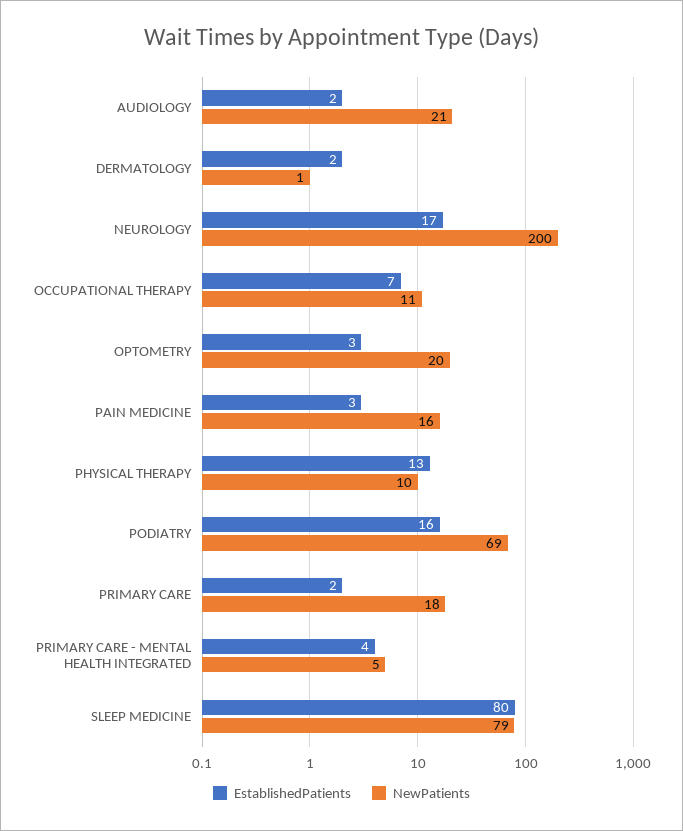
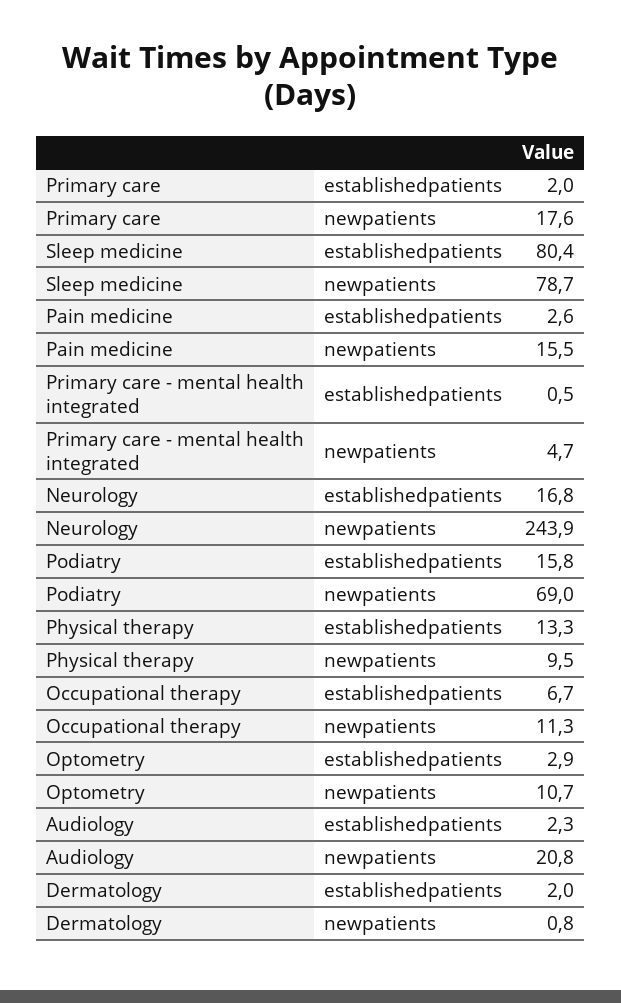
  {
    "EstablishedPatients": {
      "AUDIOLOGY": 2.3,
      "DERMATOLOGY": 2,
      "NEUROLOGY": 16.8,
      "OCCUPATIONAL THERAPY": 6.7,
      "OPTOMETRY": 2.9,
      "PAIN MEDICINE": 2.6,
      "PHYSICAL THERAPY": 13.3,
      "PODIATRY": 15.8,
      "PRIMARY CARE": 2,
-     "PRIMARY CARE - MENTAL HEALTH INTEGRATED": 4,
+     "PRIMARY CARE - MENTAL HEALTH INTEGRATED": 0.5,
      "SLEEP MEDICINE": 80.4
    },
    "NewPatients": {
      "AUDIOLOGY": 20.8,
      "DERMATOLOGY": 0.8,
-     "NEUROLOGY": 200,
+     "NEUROLOGY": 243.9,
      "OCCUPATIONAL THERAPY": 11.3,
-     "OPTOMETRY": 20,
+     "OPTOMETRY": 10.7,
      "PAIN MEDICINE": 15.5,
      "PHYSICAL THERAPY": 9.5,
      "PODIATRY": 69,
      "PRIMARY CARE": 17.6,
      "PRIMARY CARE - MENTAL HEALTH INTEGRATED": 4.7,
      "SLEEP MEDICINE": 78.7
    }
  }

